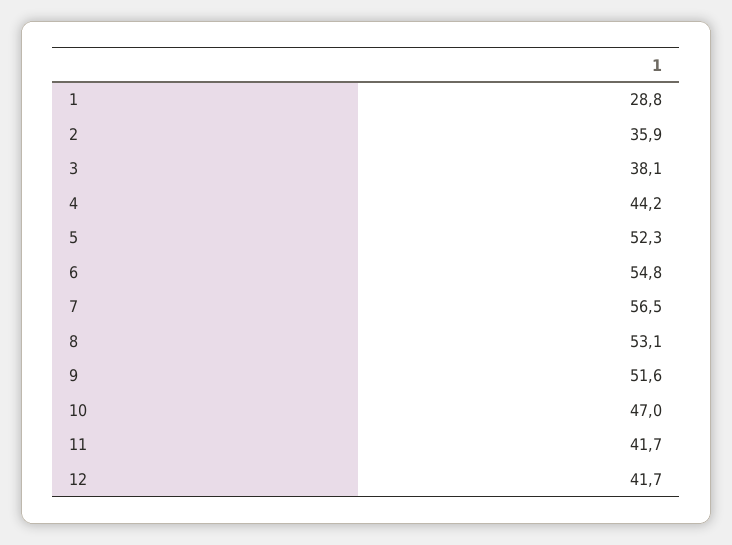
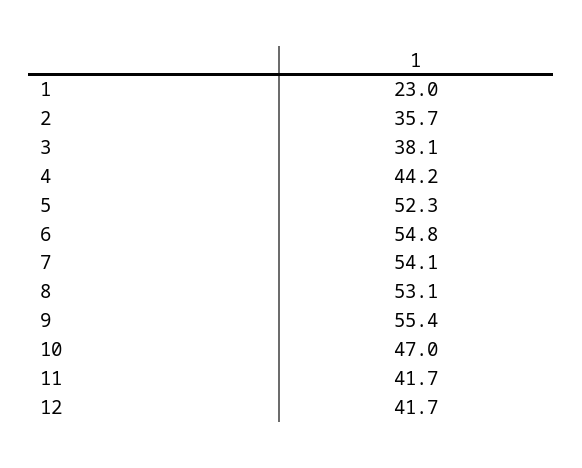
  {
-   "1": 28.8,
+   "1": 23,
-   "2": 35.9,
+   "2": 35.7,
    "3": 38.1,
    "4": 44.2,
    "5": 52.3,
    "6": 54.8,
-   "7": 56.5,
+   "7": 54.1,
    "8": 53.1,
-   "9": 51.6,
+   "9": 55.4,
    "10": 47,
    "11": 41.7,
    "12": 41.7
  }

